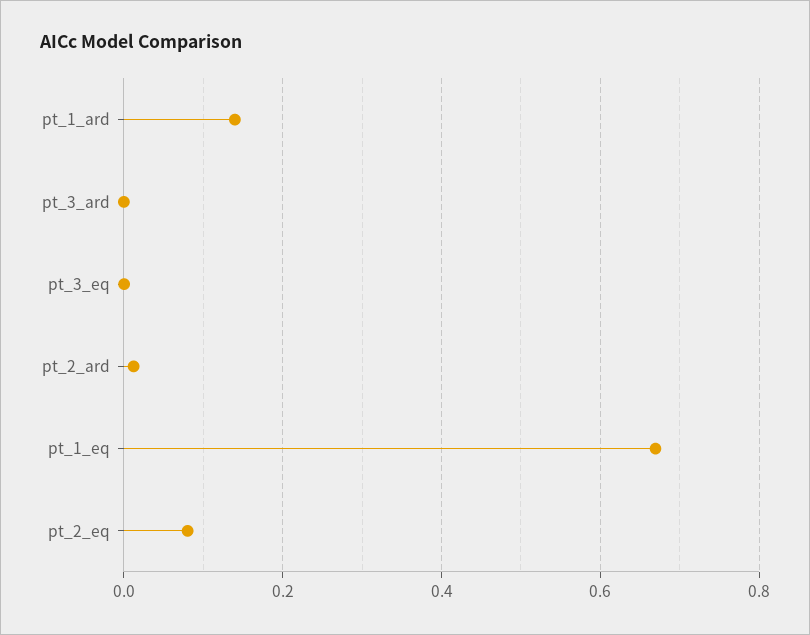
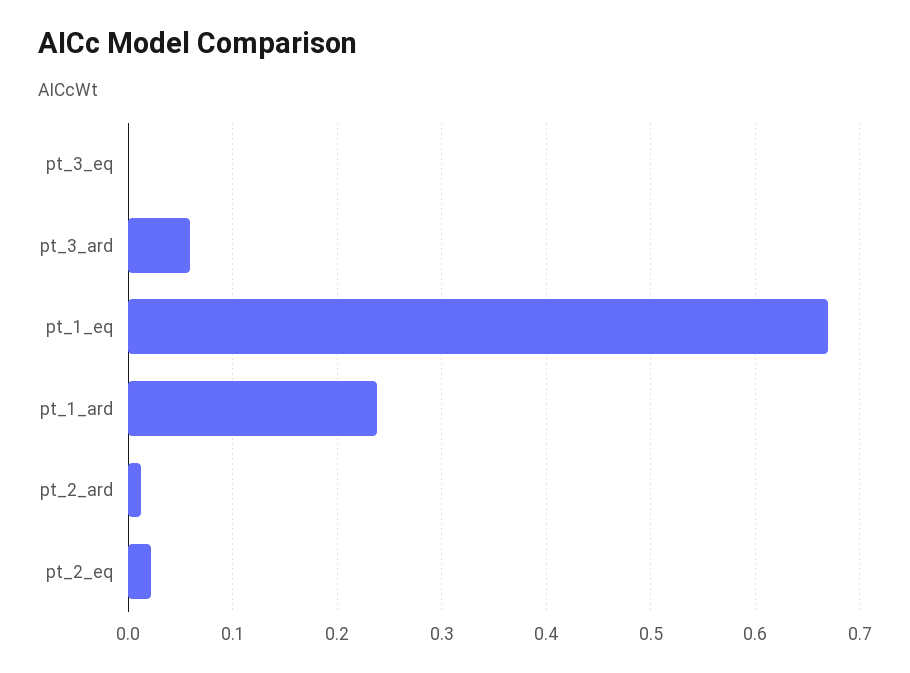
  {
-   "pt_1_ard": 0.14,
+   "pt_1_ard": 0.24,
-   "pt_3_ard": 0,
+   "pt_3_ard": 0.06,
    "pt_3_eq": 0,
    "pt_2_ard": 0.01,
    "pt_1_eq": 0.67,
-   "pt_2_eq": 0.08
+   "pt_2_eq": 0.02
  }

